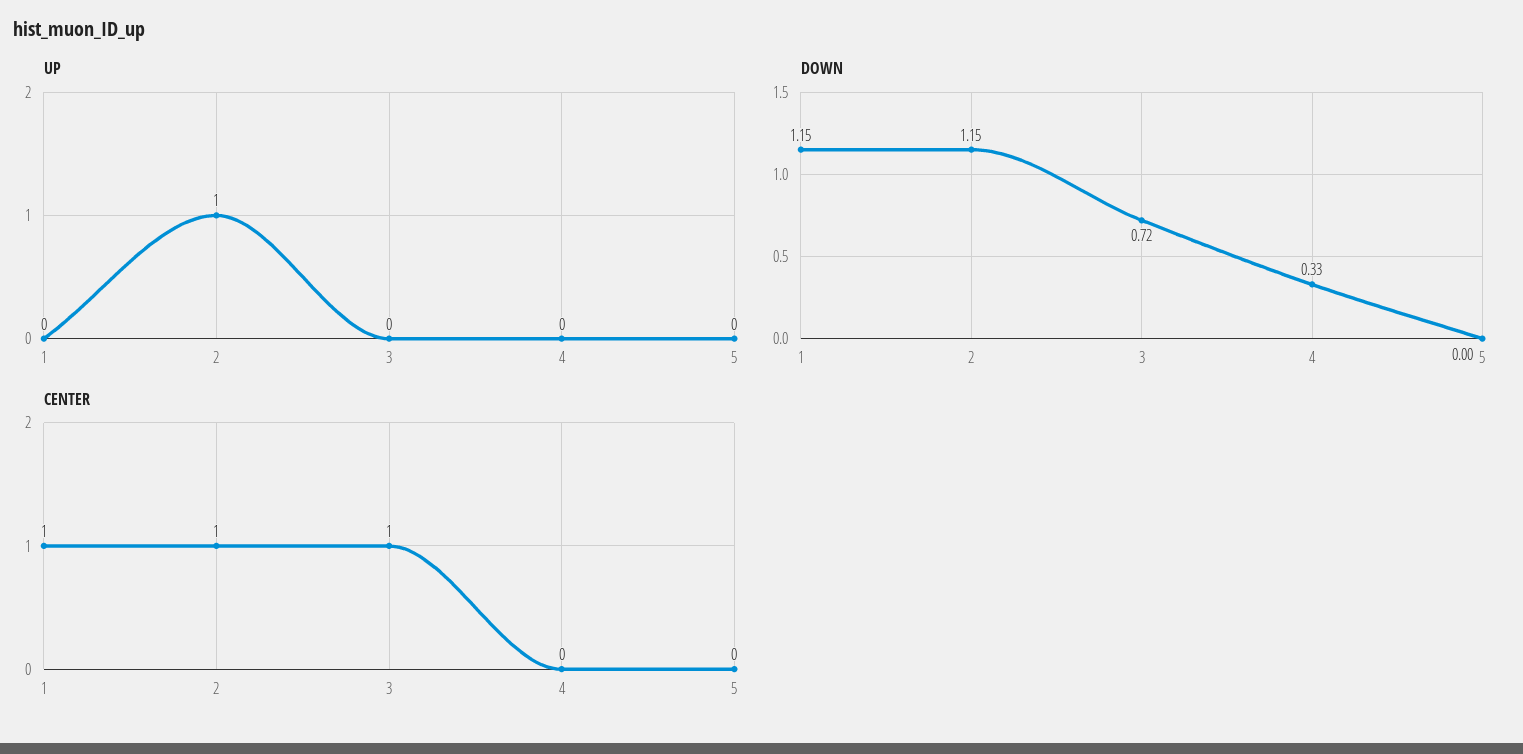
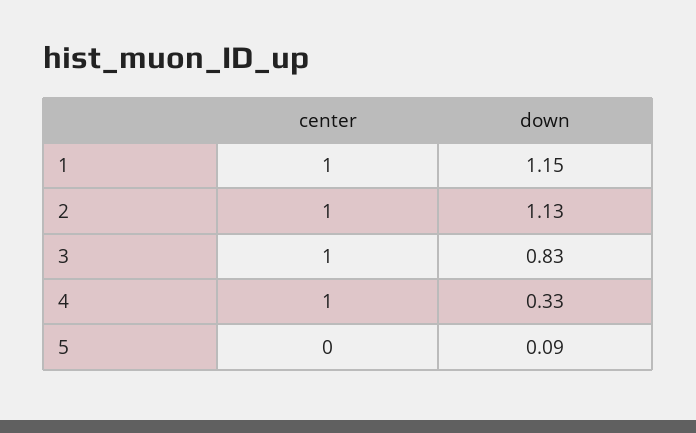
  {
-   "UP": {
-     "1": 0,
-     "2": 1,
-     "3": 0,
-     "4": 0,
-     "5": 0
-   },
    "DOWN": {
      "1": 1.15,
-     "2": 1.15,
+     "2": 1.13,
-     "3": 0.72,
+     "3": 0.83,
      "4": 0.33,
-     "5": 0
+     "5": 0.09
    },
    "CENTER": {
      "1": 1,
      "2": 1,
      "3": 1,
-     "4": 0,
+     "4": 1,
      "5": 0
    }
  }

